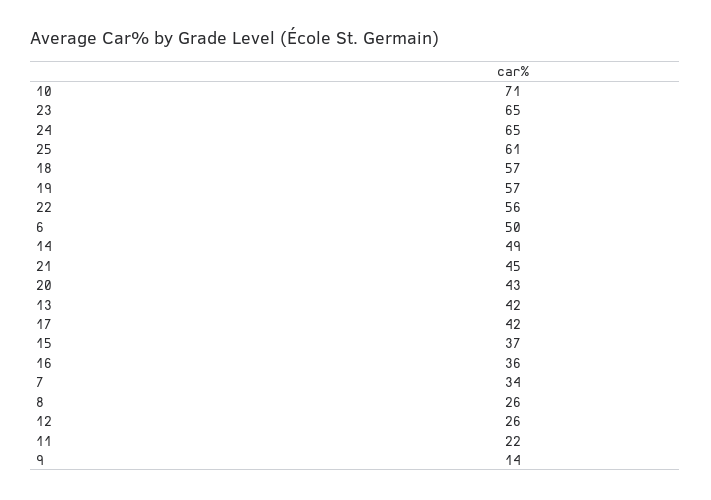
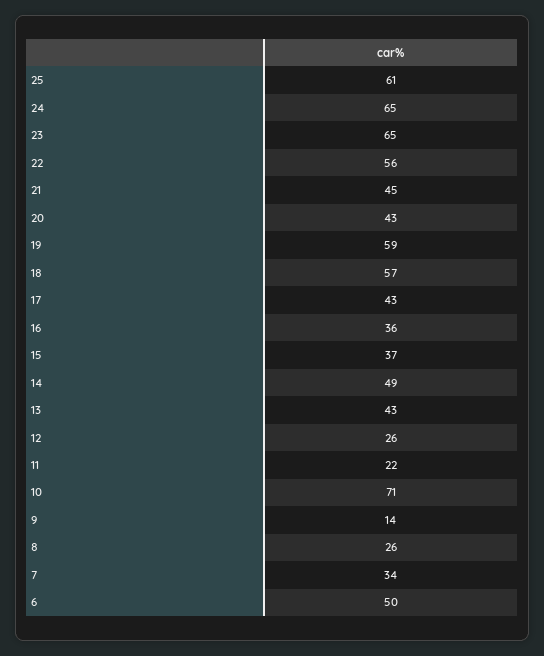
  {
    "10": 71,
    "23": 65,
    "24": 65,
    "25": 61,
    "18": 57,
-   "19": 57,
+   "19": 59,
    "22": 56,
    "6": 50,
    "14": 49,
    "21": 45,
    "20": 43,
-   "13": 42,
+   "13": 43,
-   "17": 42,
+   "17": 43,
    "15": 37,
    "16": 36,
    "7": 34,
    "8": 26,
    "12": 26,
    "11": 22,
    "9": 14
  }

